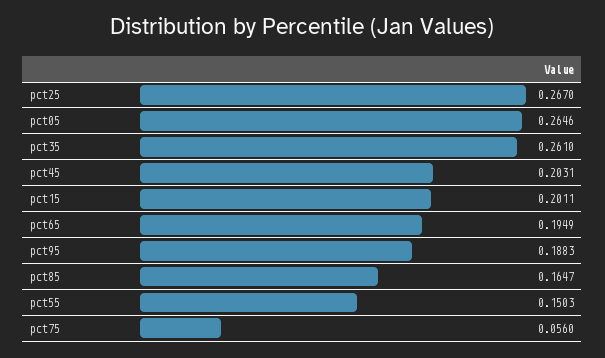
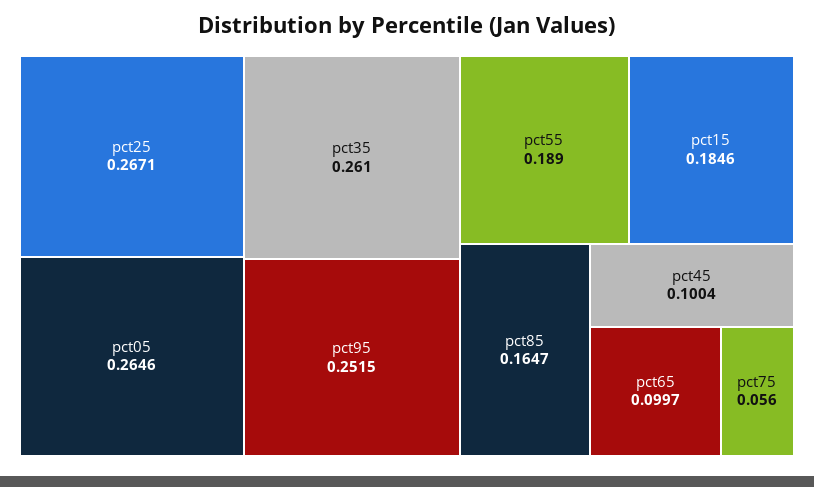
  {
-   "pct25": 0.267,
+   "pct25": 0.2671,
    "pct05": 0.2646,
    "pct35": 0.261,
-   "pct45": 0.2031,
+   "pct45": 0.1004,
-   "pct15": 0.2011,
+   "pct15": 0.1846,
-   "pct65": 0.1949,
+   "pct65": 0.0997,
-   "pct95": 0.1883,
+   "pct95": 0.2515,
    "pct85": 0.1647,
-   "pct55": 0.1503,
+   "pct55": 0.189,
    "pct75": 0.056
  }

